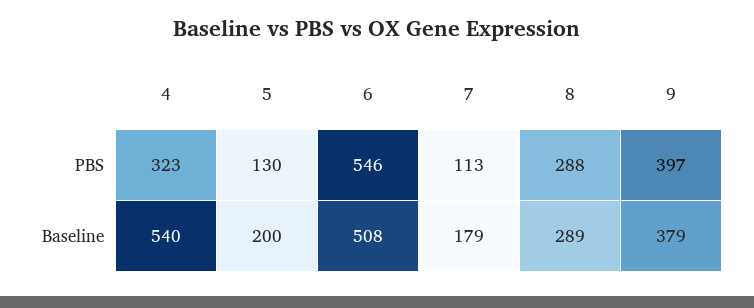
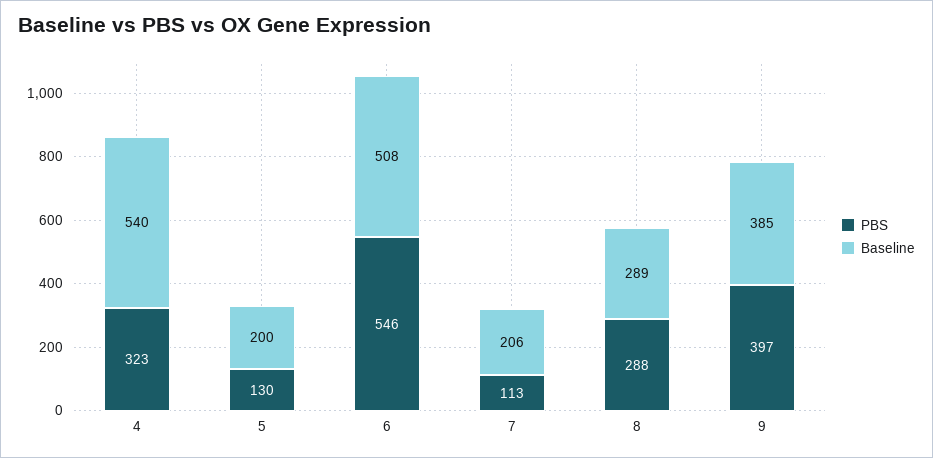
  {
    "PBS": {
      "4": 323,
      "5": 130,
      "6": 546,
      "7": 113,
      "8": 288,
      "9": 397
    },
    "Baseline": {
      "4": 540,
      "5": 200,
      "6": 508,
-     "7": 179,
+     "7": 206,
      "8": 289,
-     "9": 379
+     "9": 385
    }
  }

